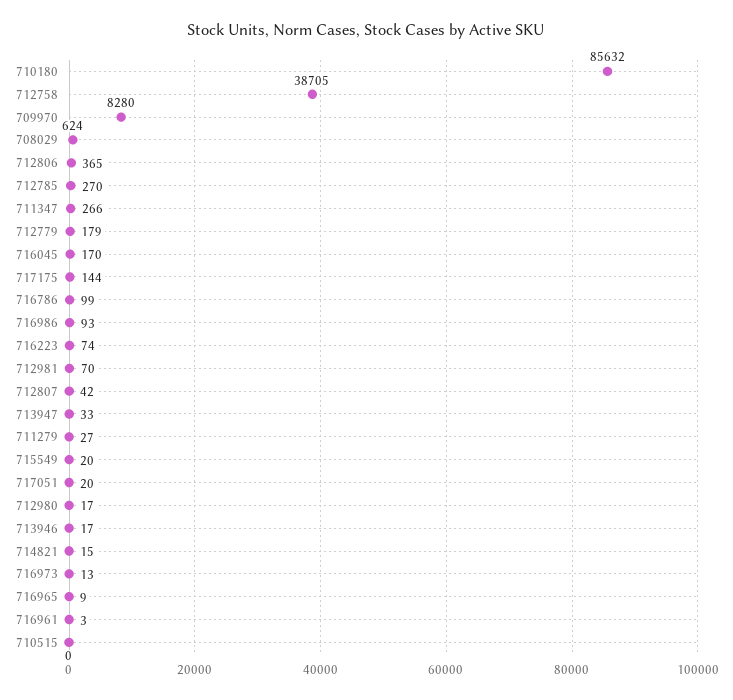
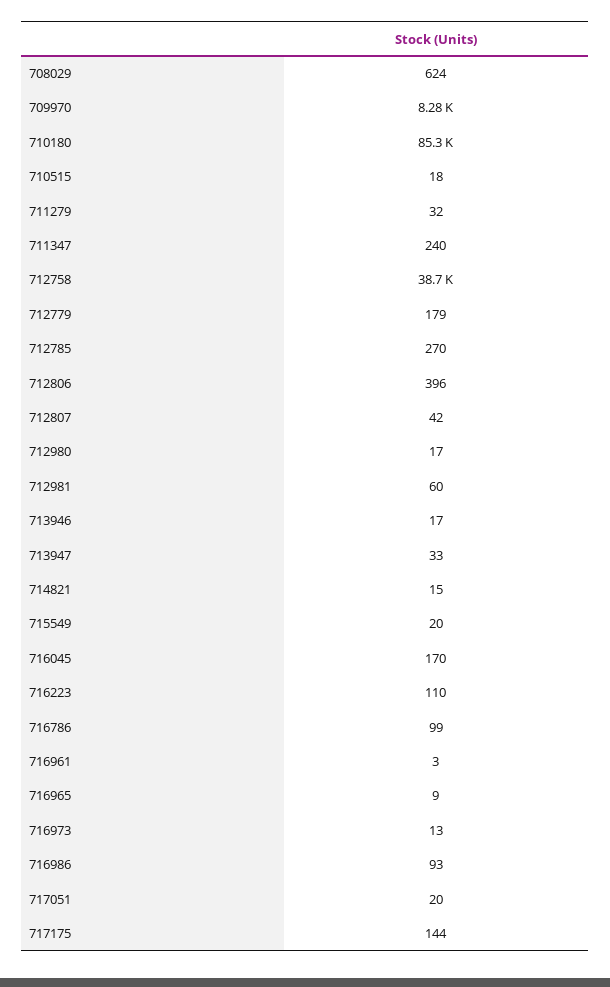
  {
-   "710180": 85632,
+   "710180": 85300,
    "712758": 38705,
    "709970": 8280,
    "708029": 624,
-   "712806": 365,
+   "712806": 396,
    "712785": 270,
-   "711347": 266,
+   "711347": 240,
    "712779": 179,
    "716045": 170,
    "717175": 144,
    "716786": 99,
    "716986": 93,
-   "716223": 74,
+   "716223": 110,
-   "712981": 70,
+   "712981": 60,
    "712807": 42,
    "713947": 33,
-   "711279": 27,
+   "711279": 32,
    "715549": 20,
    "717051": 20,
    "712980": 17,
    "713946": 17,
    "714821": 15,
    "716973": 13,
    "716965": 9,
    "716961": 3,
-   "710515": 0
+   "710515": 18
  }

